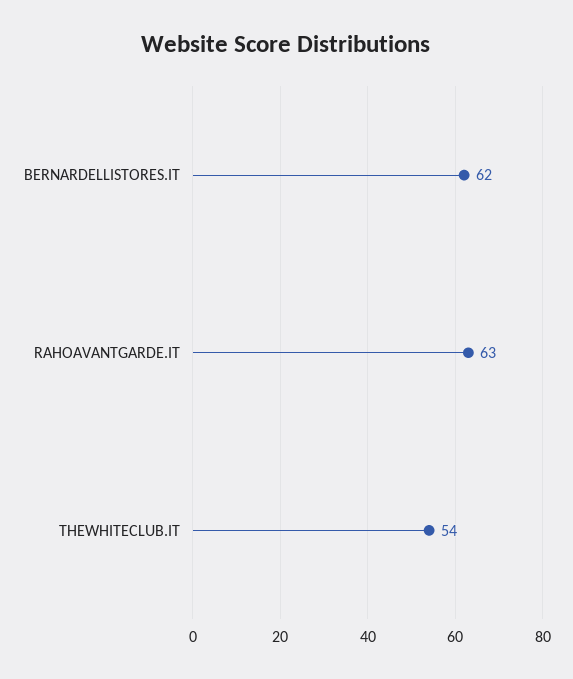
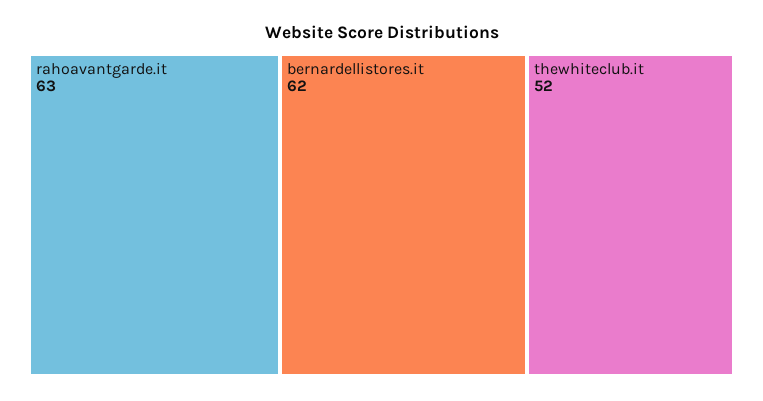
  {
    "BERNARDELLISTORES.IT": 62,
    "RAHOAVANTGARDE.IT": 63,
-   "THEWHITECLUB.IT": 54
+   "THEWHITECLUB.IT": 52
  }

